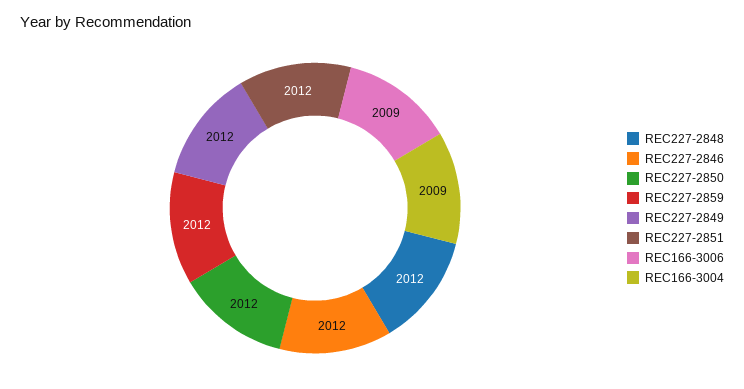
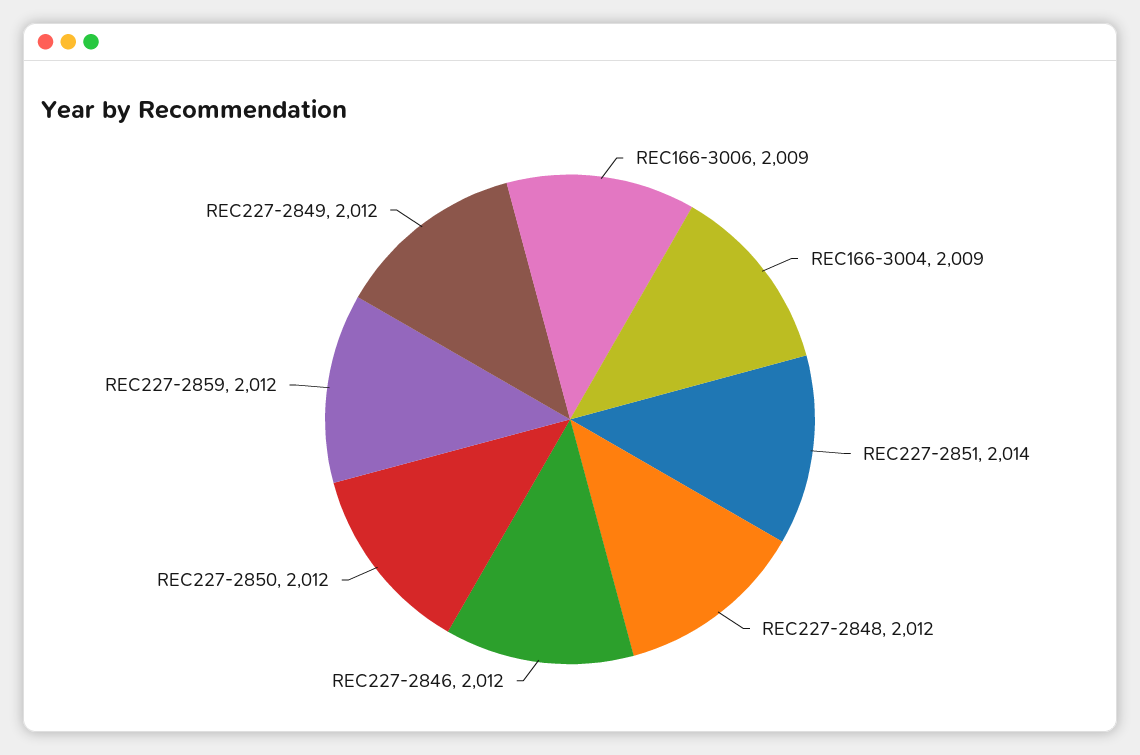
  {
    "REC227-2848": 2012,
    "REC227-2846": 2012,
    "REC227-2850": 2012,
    "REC227-2859": 2012,
    "REC227-2849": 2012,
-   "REC227-2851": 2012,
+   "REC227-2851": 2014,
    "REC166-3006": 2009,
    "REC166-3004": 2009
  }

